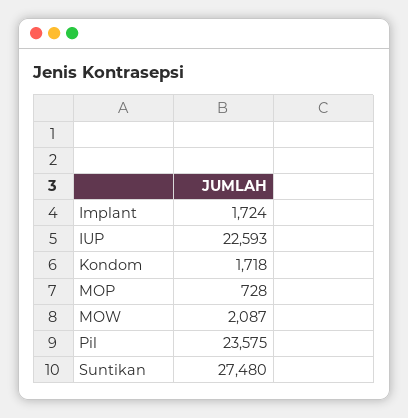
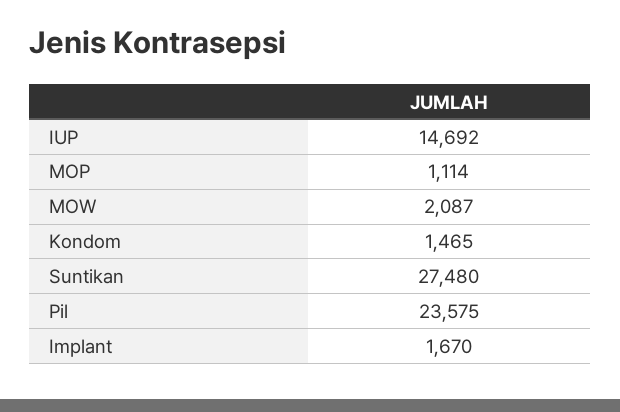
  {
-   "Implant": 1724,
+   "Implant": 1670,
-   "IUP": 22593,
+   "IUP": 14692,
-   "Kondom": 1718,
+   "Kondom": 1465,
-   "MOP": 728,
+   "MOP": 1114,
    "MOW": 2087,
    "Pil": 23575,
    "Suntikan": 27480
  }

